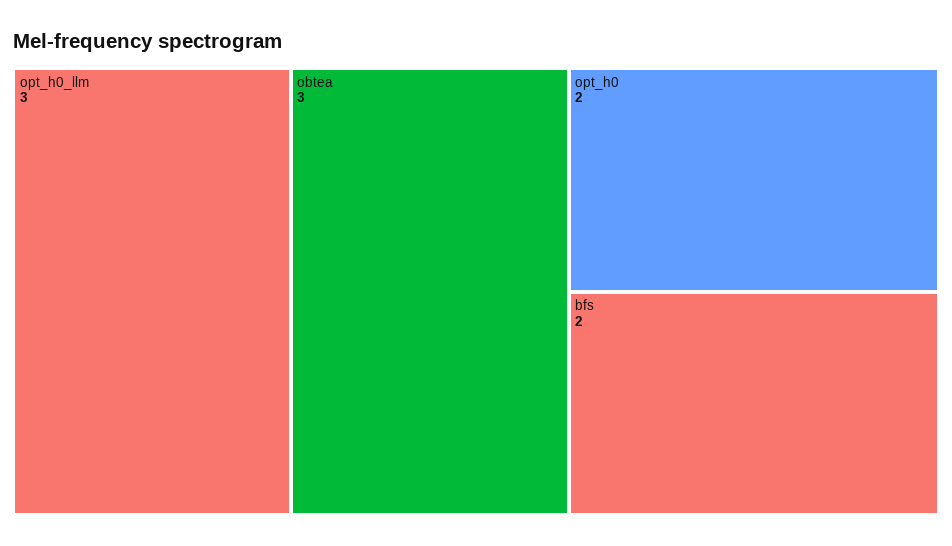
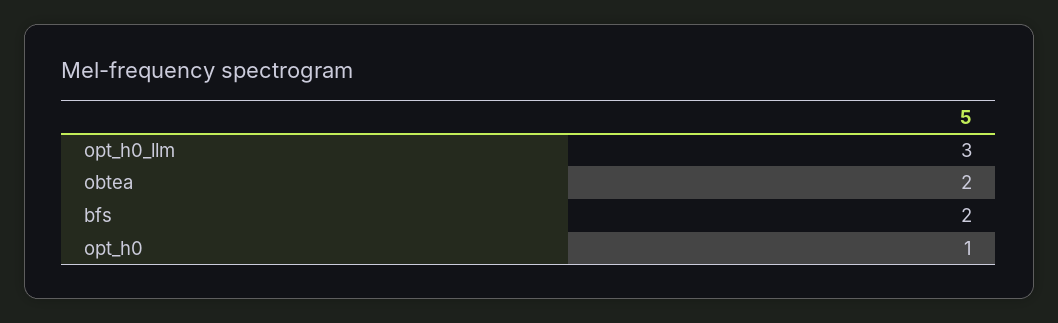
  {
    "opt_h0_llm": 3,
-   "obtea": 3,
+   "obtea": 2,
-   "opt_h0": 2,
+   "opt_h0": 1,
    "bfs": 2
  }

